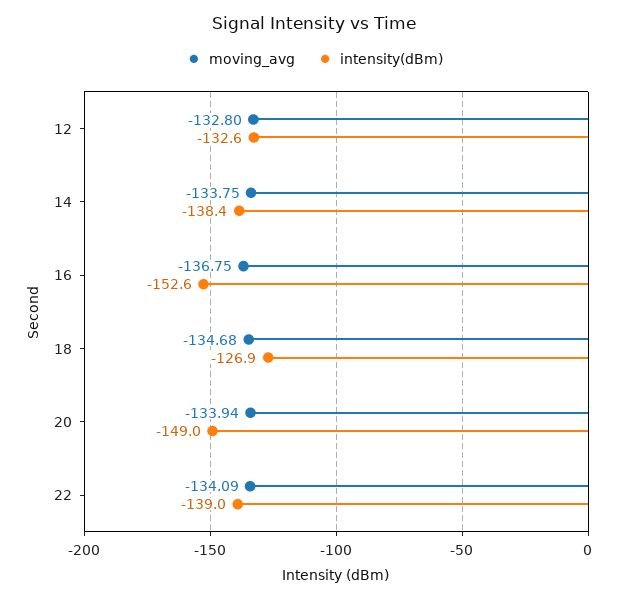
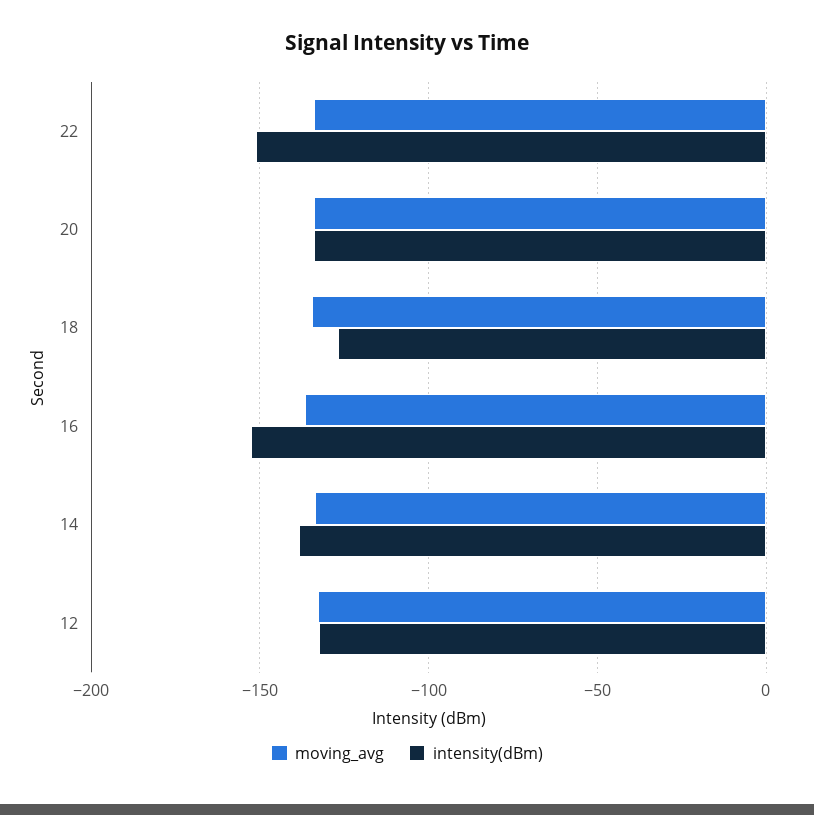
  {
    "moving_avg": {
      "12": -132.8,
      "14": -133.75,
      "16": -136.75,
      "18": -134.68,
      "20": -133.94,
      "22": -134.09
    },
    "intensity(dBm)": {
      "12": -132.6,
      "14": -138.4,
      "16": -152.6,
      "18": -126.9,
-     "20": -149,
+     "20": -135,
-     "22": -139
+     "22": -150
    }
  }

